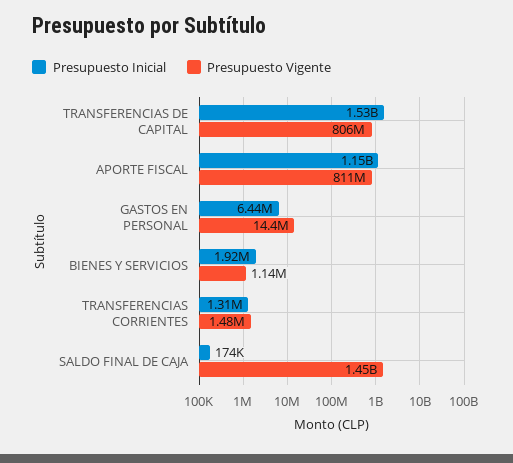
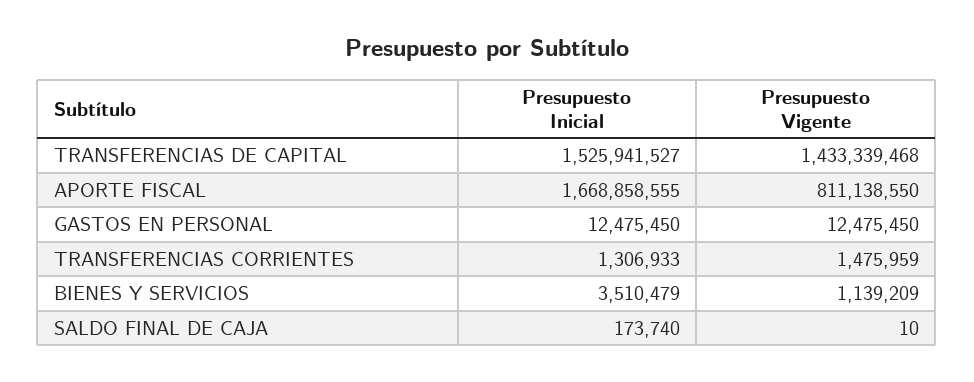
  {
    "Presupuesto Inicial": {
      "TRANSFERENCIAS DE CAPITAL": 1525941527,
-     "APORTE FISCAL": 1150000000,
+     "APORTE FISCAL": 1668858555,
-     "GASTOS EN PERSONAL": 6440000,
+     "GASTOS EN PERSONAL": 12475450,
-     "BIENES Y SERVICIOS": 1920000,
+     "BIENES Y SERVICIOS": 3510479,
      "TRANSFERENCIAS CORRIENTES": 1306933,
      "SALDO FINAL DE CAJA": 173740
    },
    "Presupuesto Vigente": {
-     "TRANSFERENCIAS DE CAPITAL": 806000000,
+     "TRANSFERENCIAS DE CAPITAL": 1433339468,
      "APORTE FISCAL": 811138550,
-     "GASTOS EN PERSONAL": 14400000,
+     "GASTOS EN PERSONAL": 12475450,
      "BIENES Y SERVICIOS": 1139209,
      "TRANSFERENCIAS CORRIENTES": 1475959,
-     "SALDO FINAL DE CAJA": 1450000000
+     "SALDO FINAL DE CAJA": 10
    }
  }

